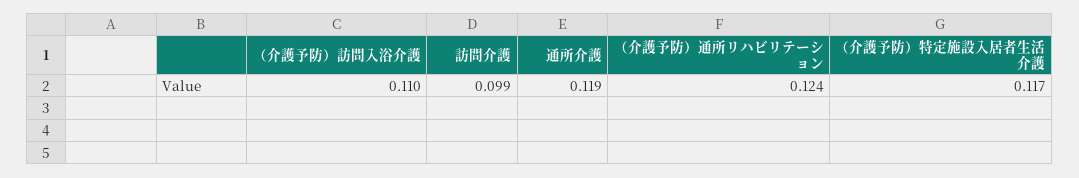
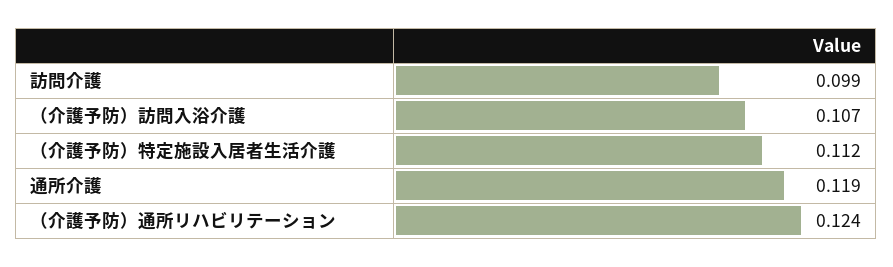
  {
-   "（介護予防）訪問入浴介護": 0.11,
+   "（介護予防）訪問入浴介護": 0.107,
    "訪問介護": 0.099,
    "通所介護": 0.119,
    "（介護予防）通所リハビリテーション": 0.124,
-   "（介護予防）特定施設入居者生活介護": 0.117
+   "（介護予防）特定施設入居者生活介護": 0.112
  }

